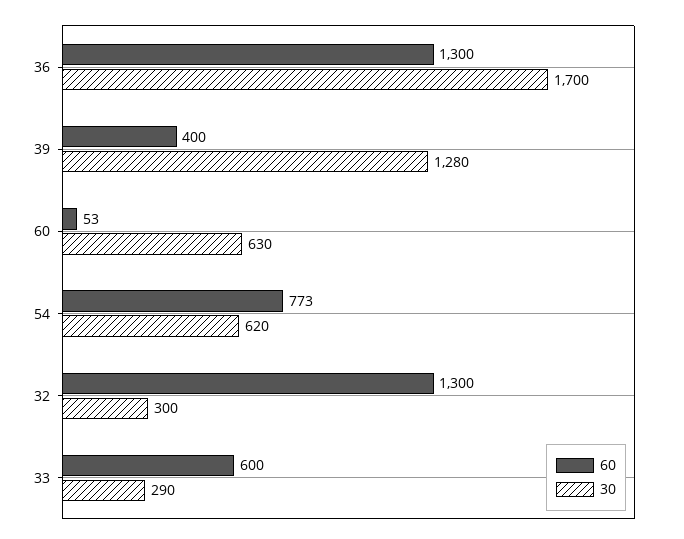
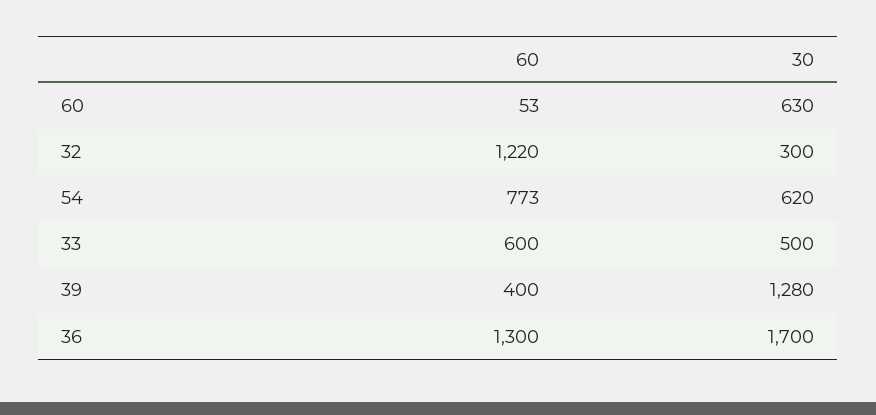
  {
    "60": {
      "36": 1300,
      "39": 400,
      "60": 53,
      "54": 773,
-     "32": 1300,
+     "32": 1220,
      "33": 600
    },
    "30": {
      "36": 1700,
      "39": 1280,
      "60": 630,
      "54": 620,
      "32": 300,
-     "33": 290
+     "33": 500
    }
  }

